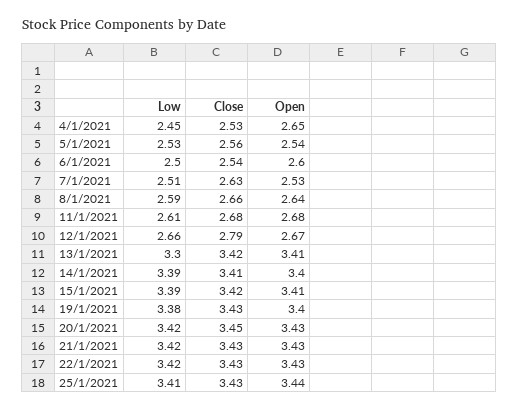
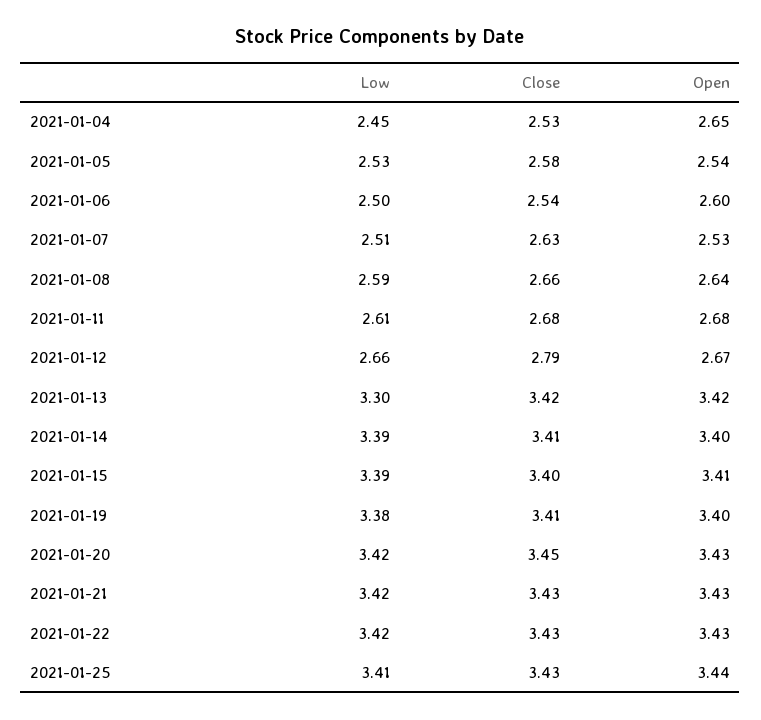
  {
    "Low": {
      "4/1/2021": 2.45,
      "5/1/2021": 2.53,
      "6/1/2021": 2.5,
      "7/1/2021": 2.51,
      "8/1/2021": 2.59,
      "11/1/2021": 2.61,
      "12/1/2021": 2.66,
      "13/1/2021": 3.3,
      "14/1/2021": 3.39,
      "15/1/2021": 3.39,
      "19/1/2021": 3.38,
      "20/1/2021": 3.42,
      "21/1/2021": 3.42,
      "22/1/2021": 3.42,
      "25/1/2021": 3.41
    },
    "Close": {
      "4/1/2021": 2.53,
-     "5/1/2021": 2.56,
+     "5/1/2021": 2.58,
      "6/1/2021": 2.54,
      "7/1/2021": 2.63,
      "8/1/2021": 2.66,
      "11/1/2021": 2.68,
      "12/1/2021": 2.79,
      "13/1/2021": 3.42,
      "14/1/2021": 3.41,
-     "15/1/2021": 3.42,
+     "15/1/2021": 3.4,
-     "19/1/2021": 3.43,
+     "19/1/2021": 3.41,
      "20/1/2021": 3.45,
      "21/1/2021": 3.43,
      "22/1/2021": 3.43,
      "25/1/2021": 3.43
    },
    "Open": {
      "4/1/2021": 2.65,
      "5/1/2021": 2.54,
      "6/1/2021": 2.6,
      "7/1/2021": 2.53,
      "8/1/2021": 2.64,
      "11/1/2021": 2.68,
      "12/1/2021": 2.67,
-     "13/1/2021": 3.41,
+     "13/1/2021": 3.42,
      "14/1/2021": 3.4,
      "15/1/2021": 3.41,
      "19/1/2021": 3.4,
      "20/1/2021": 3.43,
      "21/1/2021": 3.43,
      "22/1/2021": 3.43,
      "25/1/2021": 3.44
    }
  }

